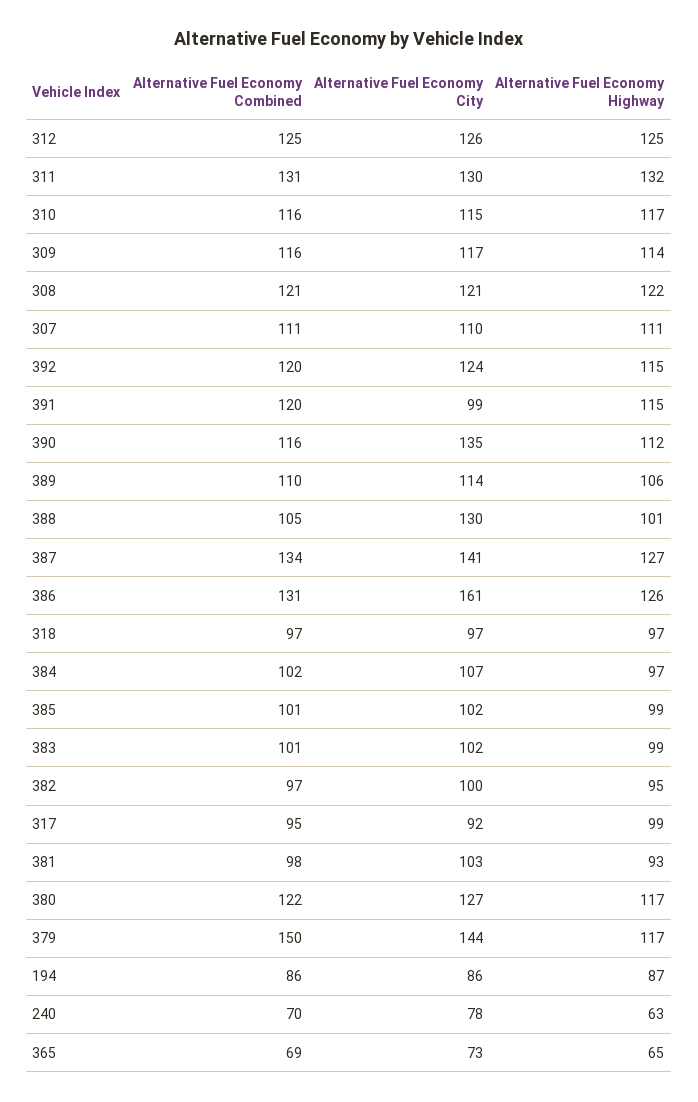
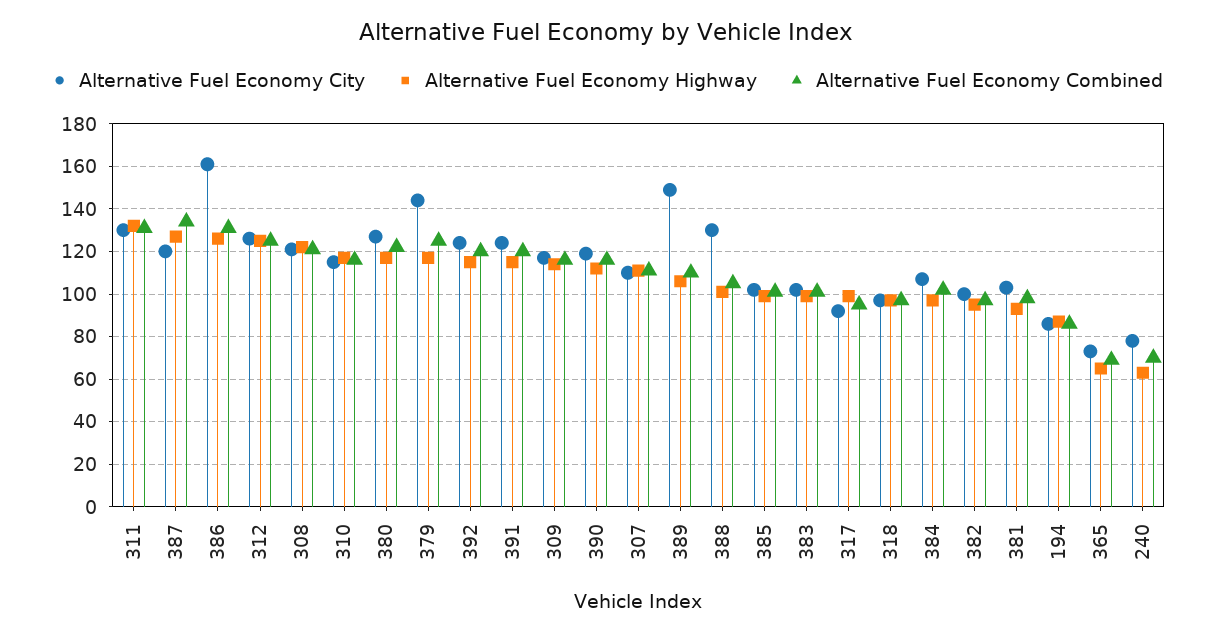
  {
    "Alternative Fuel Economy Combined": {
      "312": 125,
      "311": 131,
      "310": 116,
      "309": 116,
      "308": 121,
      "307": 111,
      "392": 120,
      "391": 120,
      "390": 116,
      "389": 110,
      "388": 105,
      "387": 134,
      "386": 131,
      "318": 97,
      "384": 102,
      "385": 101,
      "383": 101,
      "382": 97,
      "317": 95,
      "381": 98,
      "380": 122,
-     "379": 150,
+     "379": 125,
      "194": 86,
      "240": 70,
      "365": 69
    },
    "Alternative Fuel Economy City": {
      "312": 126,
      "311": 130,
      "310": 115,
      "309": 117,
      "308": 121,
      "307": 110,
      "392": 124,
-     "391": 99,
+     "391": 125,
-     "390": 135,
+     "390": 120,
-     "389": 114,
+     "389": 150,
      "388": 130,
-     "387": 141,
+     "387": 120,
      "386": 161,
      "318": 97,
      "384": 107,
      "385": 102,
      "383": 102,
      "382": 100,
      "317": 92,
      "381": 103,
      "380": 127,
      "379": 144,
      "194": 86,
      "240": 78,
      "365": 73
    },
    "Alternative Fuel Economy Highway": {
      "312": 125,
      "311": 132,
      "310": 117,
      "309": 114,
      "308": 122,
      "307": 111,
      "392": 115,
      "391": 115,
      "390": 112,
      "389": 106,
      "388": 101,
      "387": 127,
      "386": 126,
      "318": 97,
      "384": 97,
      "385": 99,
      "383": 99,
      "382": 95,
      "317": 99,
      "381": 93,
      "380": 117,
      "379": 117,
      "194": 87,
      "240": 63,
      "365": 65
    }
  }

